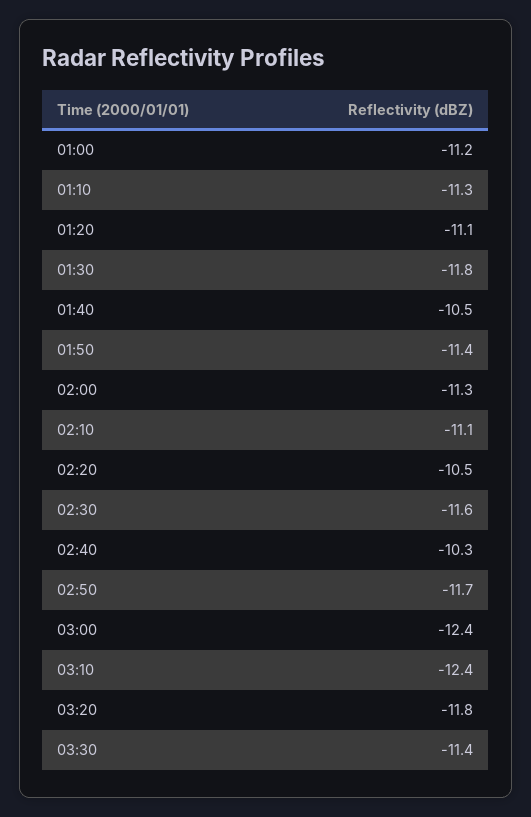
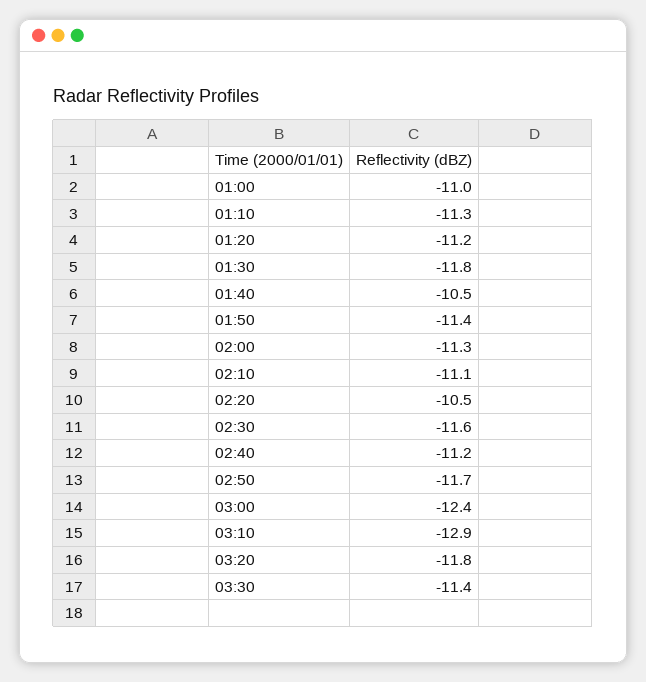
  {
-   "01:00": -11.2,
+   "01:00": -11,
    "01:10": -11.3,
-   "01:20": -11.1,
+   "01:20": -11.2,
    "01:30": -11.8,
    "01:40": -10.5,
    "01:50": -11.4,
    "02:00": -11.3,
    "02:10": -11.1,
    "02:20": -10.5,
    "02:30": -11.6,
-   "02:40": -10.3,
+   "02:40": -11.2,
    "02:50": -11.7,
    "03:00": -12.4,
-   "03:10": -12.4,
+   "03:10": -12.9,
    "03:20": -11.8,
    "03:30": -11.4
  }

